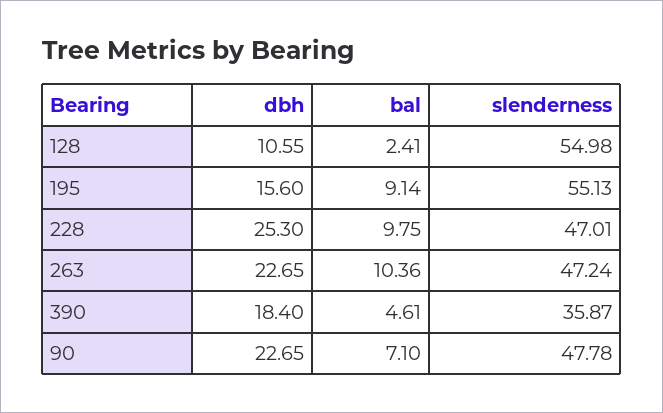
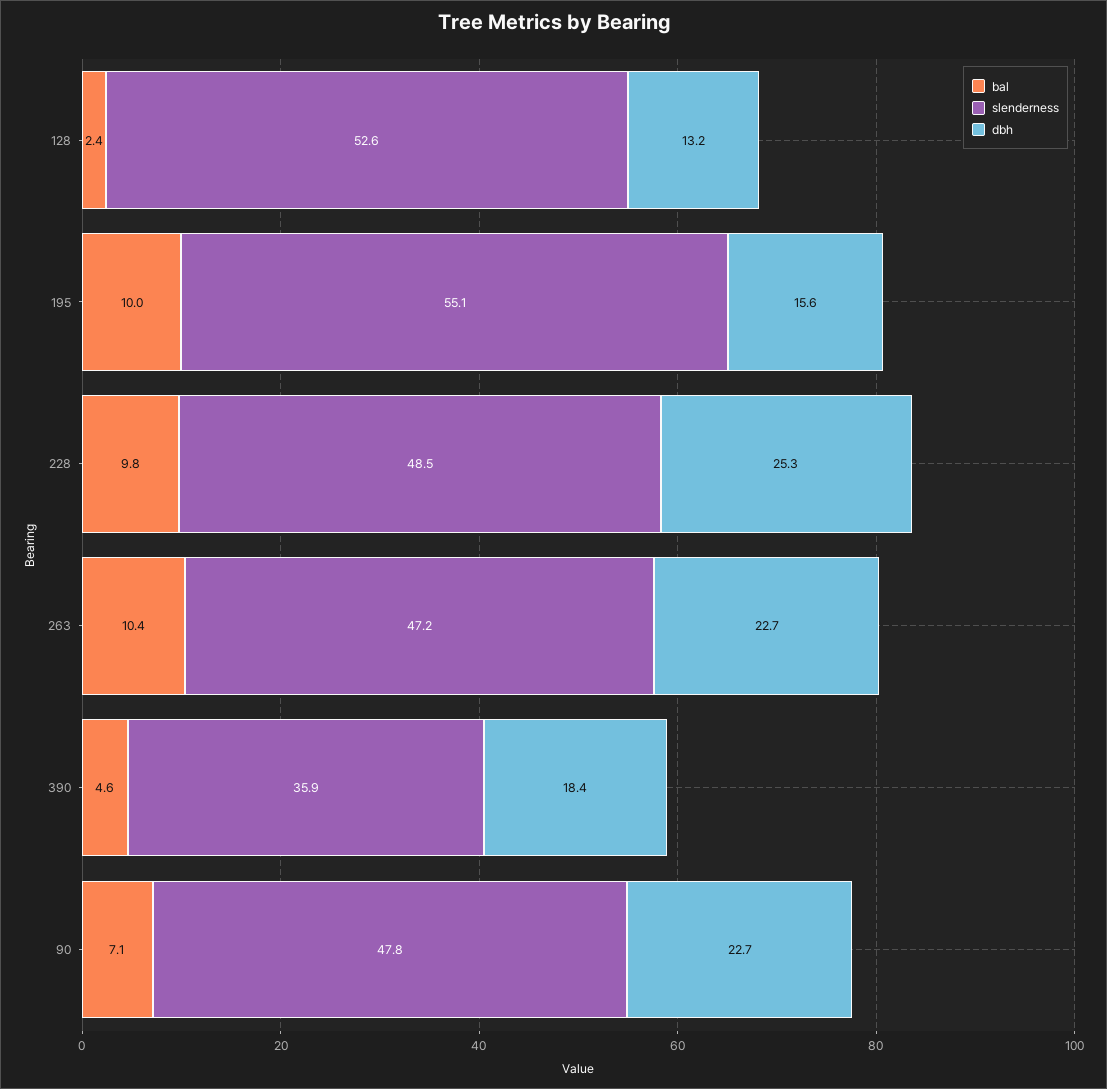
  {
    "dbh": {
-     "128": 10.55,
+     "128": 13.2,
      "195": 15.6,
      "228": 25.3,
      "263": 22.65,
      "390": 18.4,
      "90": 22.65
    },
    "bal": {
      "128": 2.41,
-     "195": 9.14,
+     "195": 10,
      "228": 9.75,
      "263": 10.36,
      "390": 4.61,
      "90": 7.1
    },
    "slenderness": {
-     "128": 54.98,
+     "128": 52.6,
      "195": 55.13,
-     "228": 47.01,
+     "228": 48.5,
      "263": 47.24,
      "390": 35.87,
      "90": 47.78
    }
  }

